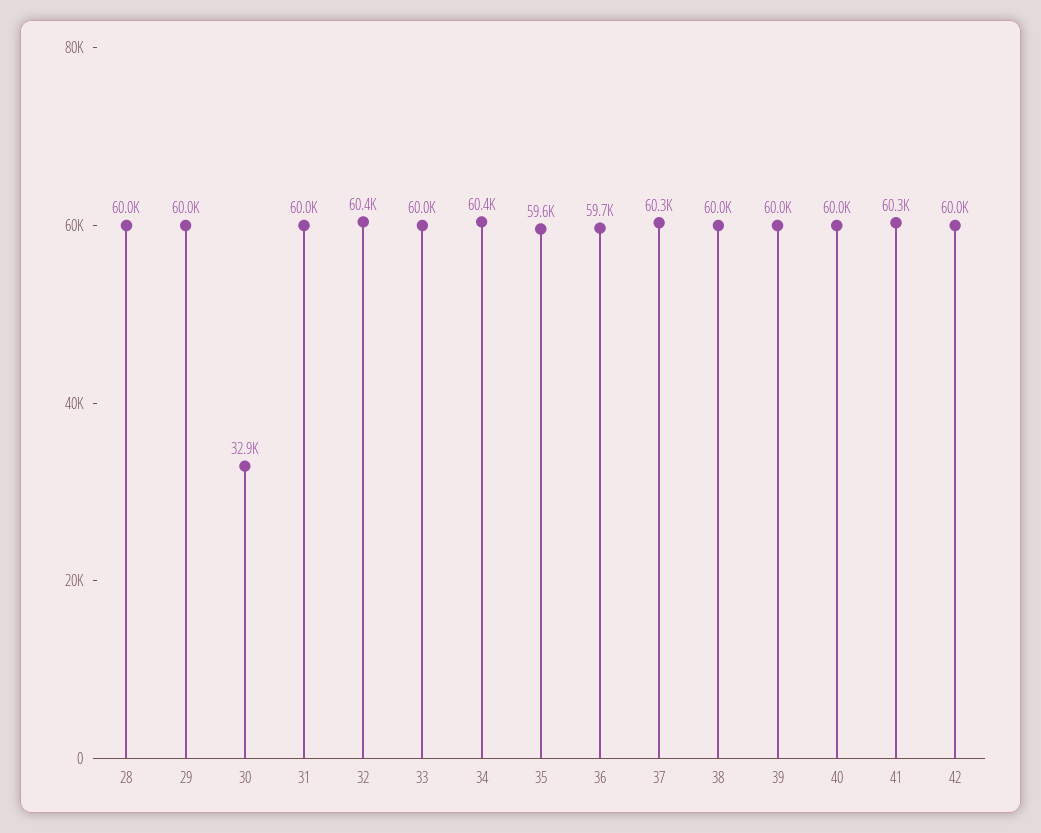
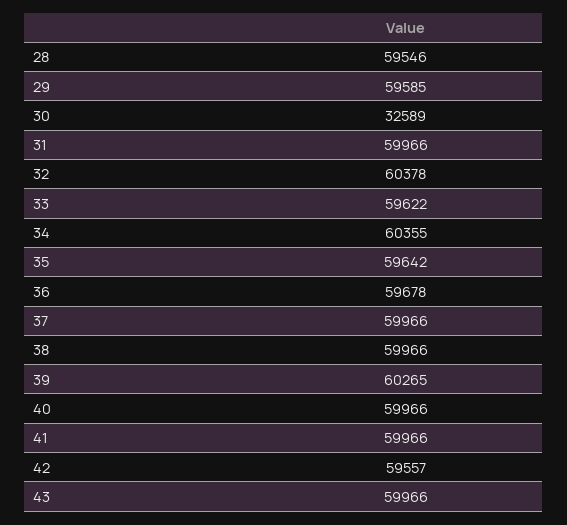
  {
-   "28": 60000,
+   "28": 59546,
-   "29": 60000,
+   "29": 59585,
-   "30": 32900,
+   "30": 32589,
    "31": 59966,
    "32": 60378,
-   "33": 60000,
+   "33": 59622,
    "34": 60355,
    "35": 59642,
    "36": 59678,
-   "37": 60300,
+   "37": 59966,
    "38": 59966,
-   "39": 60000,
+   "39": 60265,
    "40": 59966,
-   "41": 60300,
+   "41": 59966,
-   "42": 60000
+   "42": 59557,
+   "43": 59966
  }

